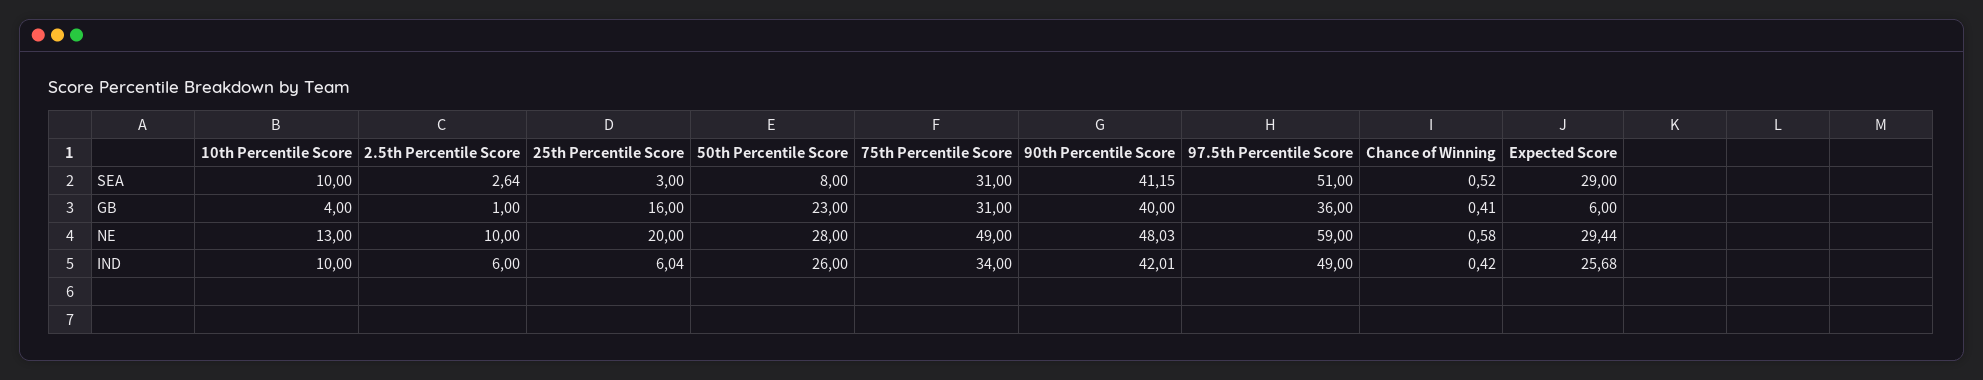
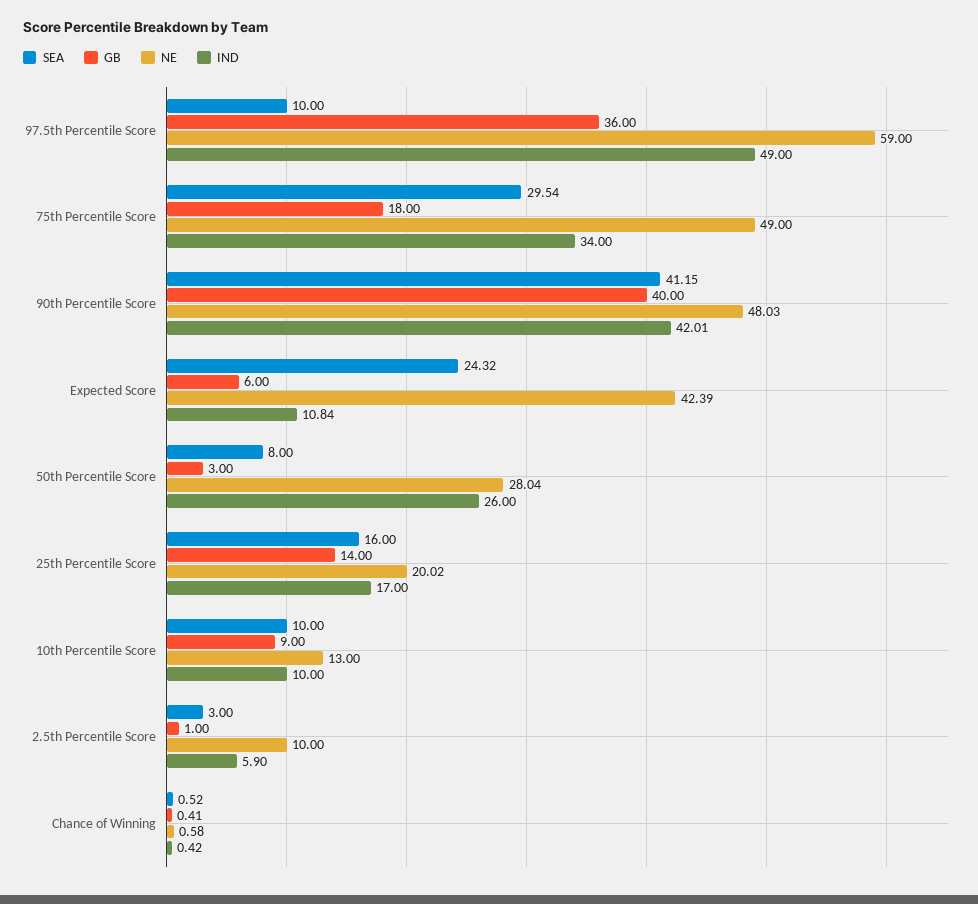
  {
    "SEA": {
      "10th Percentile Score": 10,
-     "2.5th Percentile Score": 2.64,
+     "2.5th Percentile Score": 3,
-     "25th Percentile Score": 3,
+     "25th Percentile Score": 16,
      "50th Percentile Score": 8,
-     "75th Percentile Score": 31,
+     "75th Percentile Score": 29.54,
      "90th Percentile Score": 41.15,
-     "97.5th Percentile Score": 51,
+     "97.5th Percentile Score": 10,
      "Chance of Winning": 0.52,
-     "Expected Score": 29
+     "Expected Score": 24.32
    },
    "GB": {
-     "10th Percentile Score": 4,
+     "10th Percentile Score": 9,
      "2.5th Percentile Score": 1,
-     "25th Percentile Score": 16,
+     "25th Percentile Score": 14,
-     "50th Percentile Score": 23,
+     "50th Percentile Score": 3,
-     "75th Percentile Score": 31,
+     "75th Percentile Score": 18,
      "90th Percentile Score": 40,
      "97.5th Percentile Score": 36,
      "Chance of Winning": 0.41,
      "Expected Score": 6
    },
    "NE": {
      "10th Percentile Score": 13,
      "2.5th Percentile Score": 10,
-     "25th Percentile Score": 20,
+     "25th Percentile Score": 20.02,
-     "50th Percentile Score": 28,
+     "50th Percentile Score": 28.04,
      "75th Percentile Score": 49,
      "90th Percentile Score": 48.03,
      "97.5th Percentile Score": 59,
      "Chance of Winning": 0.58,
-     "Expected Score": 29.44
+     "Expected Score": 42.39
    },
    "IND": {
      "10th Percentile Score": 10,
-     "2.5th Percentile Score": 6,
+     "2.5th Percentile Score": 5.9,
-     "25th Percentile Score": 6.04,
+     "25th Percentile Score": 17,
      "50th Percentile Score": 26,
      "75th Percentile Score": 34,
      "90th Percentile Score": 42.01,
      "97.5th Percentile Score": 49,
      "Chance of Winning": 0.42,
-     "Expected Score": 25.68
+     "Expected Score": 10.84
    }
  }

